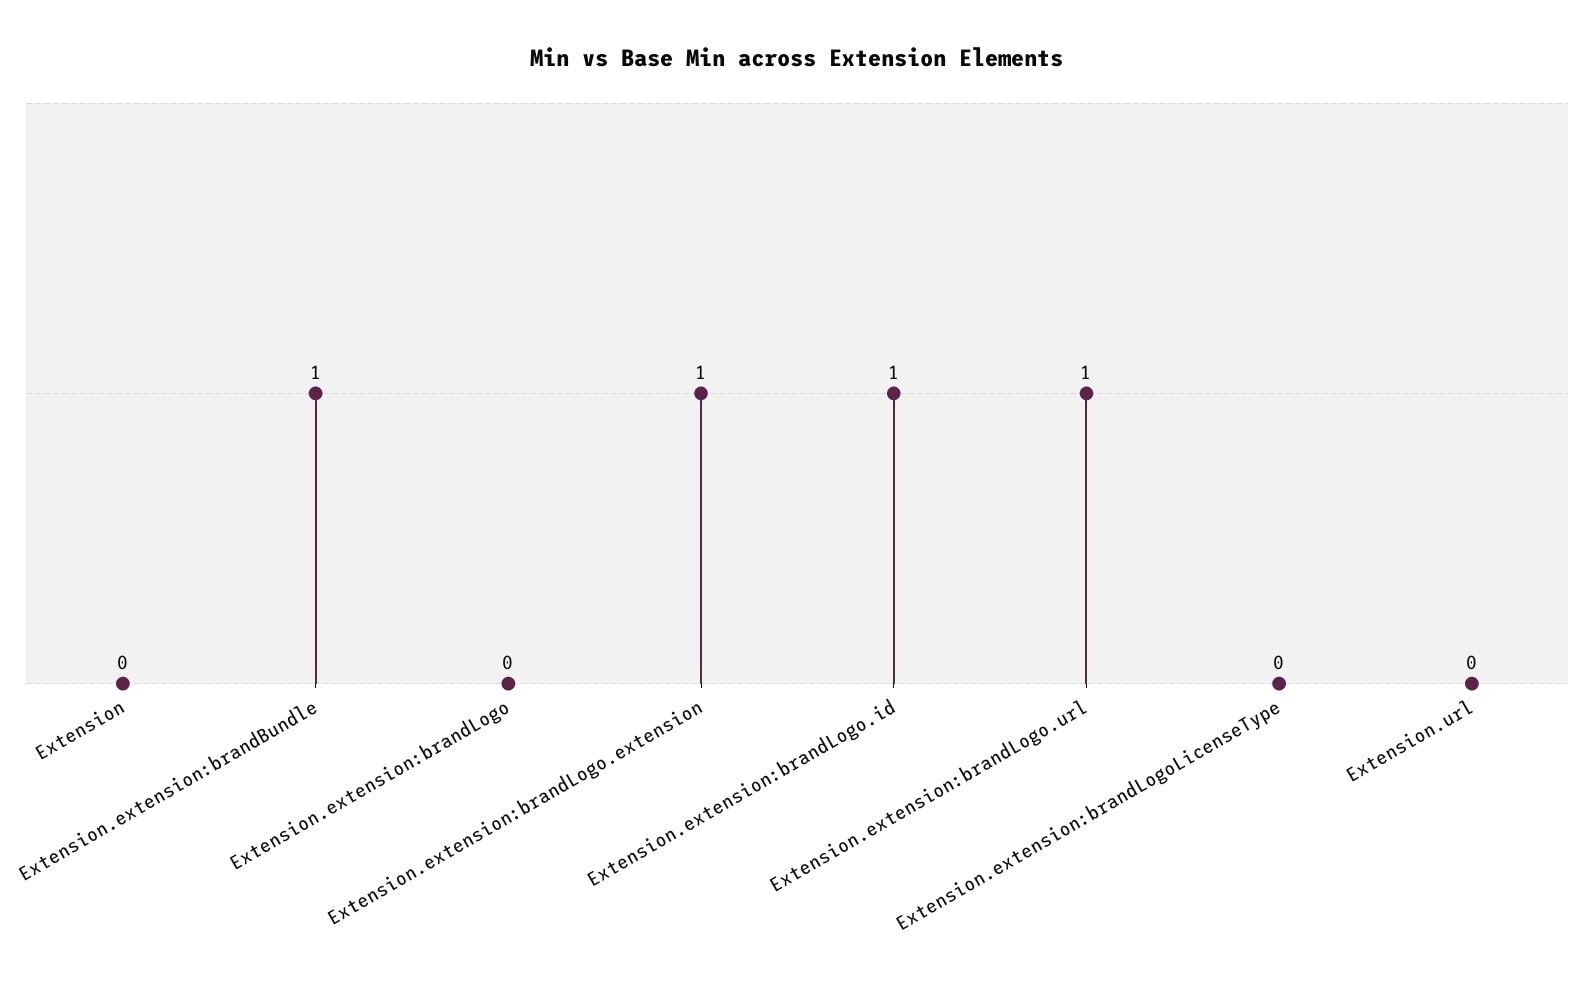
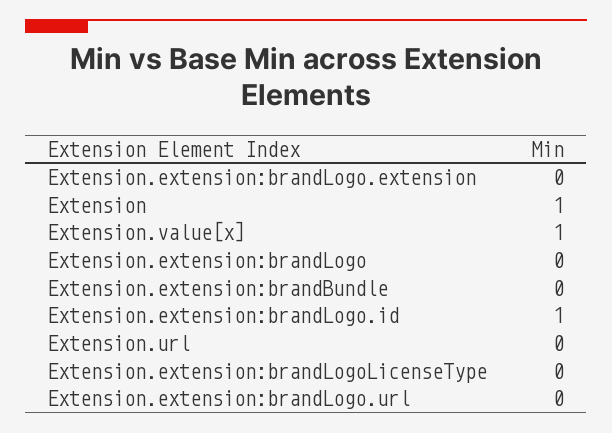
  {
-   "Extension": 0,
+   "Extension": 1,
-   "Extension.extension:brandBundle": 1,
+   "Extension.extension:brandBundle": 0,
    "Extension.extension:brandLogo": 0,
-   "Extension.extension:brandLogo.extension": 1,
+   "Extension.extension:brandLogo.extension": 0,
    "Extension.extension:brandLogo.id": 1,
-   "Extension.extension:brandLogo.url": 1,
+   "Extension.extension:brandLogo.url": 0,
    "Extension.extension:brandLogoLicenseType": 0,
-   "Extension.url": 0
+   "Extension.url": 0,
+   "Extension.value[x]": 1
  }

